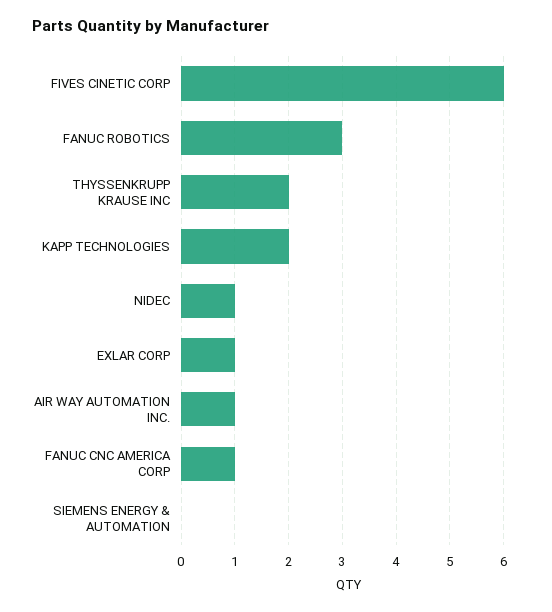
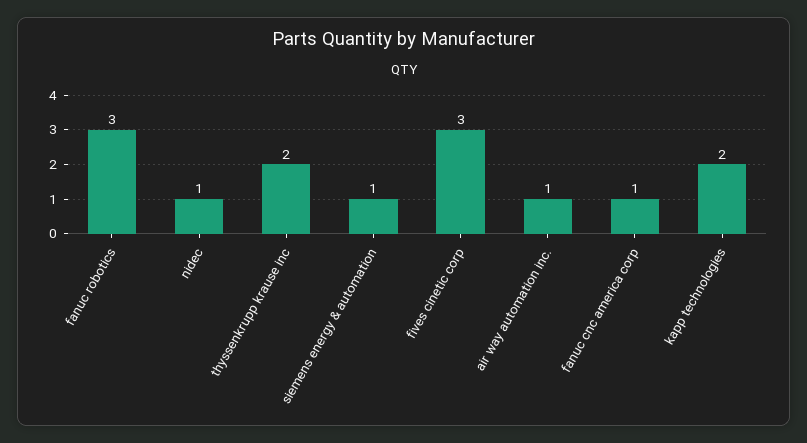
  {
-   "FIVES CINETIC CORP": 6,
+   "FIVES CINETIC CORP": 3,
    "FANUC ROBOTICS": 3,
    "THYSSENKRUPP KRAUSE INC": 2,
    "KAPP TECHNOLOGIES": 2,
    "NIDEC": 1,
-   "EXLAR CORP": 1,
    "AIR WAY AUTOMATION INC.": 1,
    "FANUC CNC AMERICA CORP": 1,
-   "SIEMENS ENERGY & AUTOMATION": 0
+   "SIEMENS ENERGY & AUTOMATION": 1
  }

